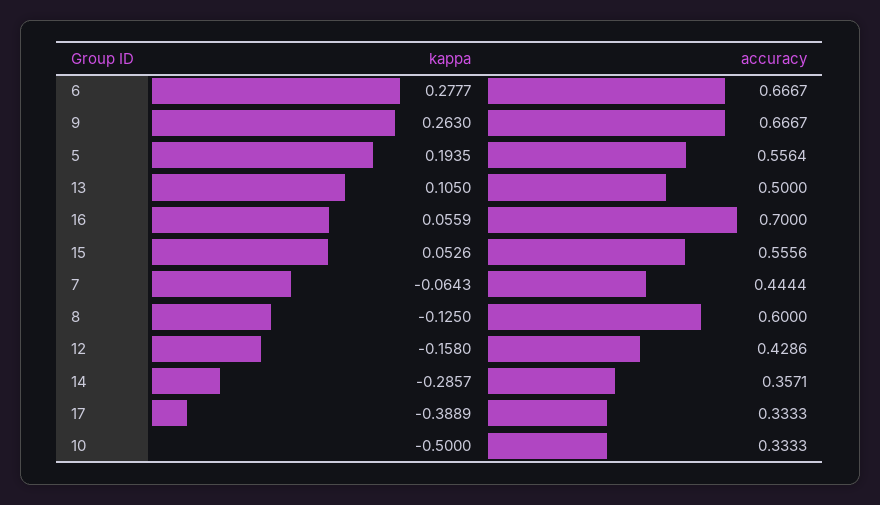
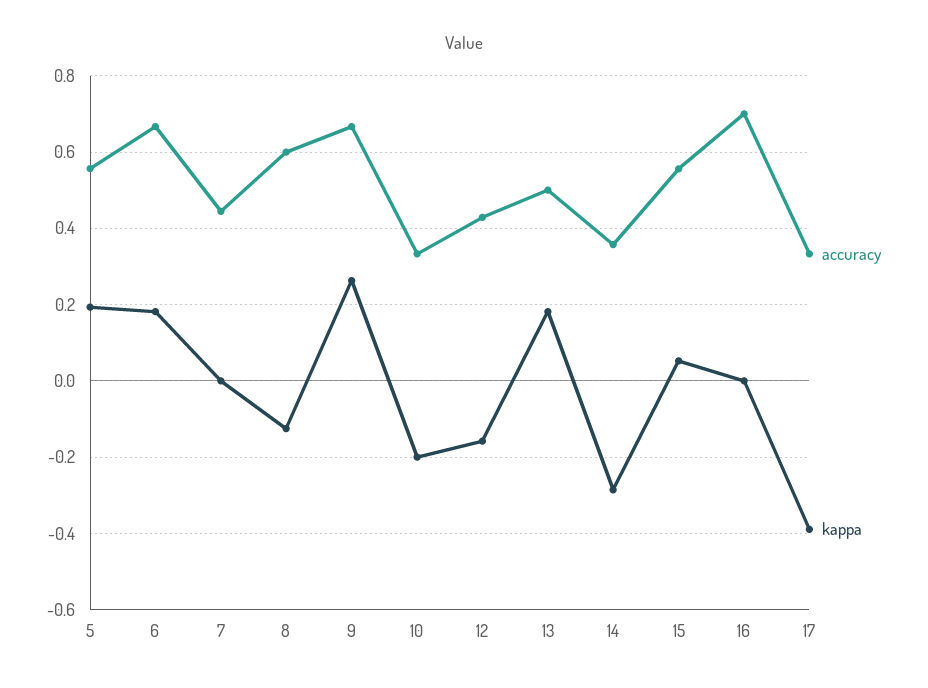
  {
    "kappa": {
-     "6": 0.2777,
+     "6": 0.18,
      "9": 0.263,
      "5": 0.1935,
-     "13": 0.105,
+     "13": 0.18,
-     "16": 0.0559,
+     "16": 0,
      "15": 0.0526,
-     "7": -0.0643,
+     "7": 0,
      "8": -0.125,
      "12": -0.158,
      "14": -0.2857,
      "17": -0.3889,
-     "10": -0.5
+     "10": -0.2
    },
    "accuracy": {
      "6": 0.6667,
      "9": 0.6667,
      "5": 0.5564,
      "13": 0.5,
      "16": 0.7,
      "15": 0.5556,
      "7": 0.4444,
      "8": 0.6,
      "12": 0.4286,
      "14": 0.3571,
      "17": 0.3333,
      "10": 0.3333
    }
  }

